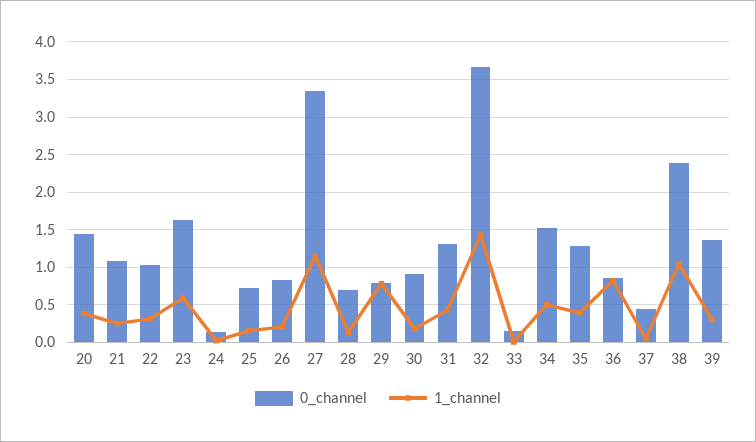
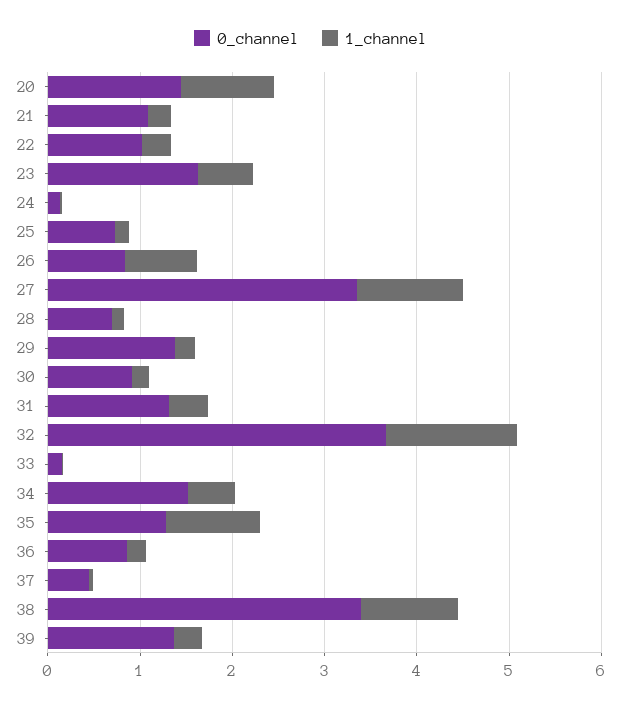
  {
    "0_channel": {
      "20": 1.4,
      "21": 1.1,
      "22": 1,
      "23": 1.6,
      "24": 0.1,
      "25": 0.7,
      "26": 0.8,
      "27": 3.4,
      "28": 0.7,
-     "29": 0.8,
+     "29": 1.4,
      "30": 0.9,
      "31": 1.3,
      "32": 3.7,
      "33": 0.2,
      "34": 1.5,
      "35": 1.3,
      "36": 0.9,
      "37": 0.4,
-     "38": 2.4,
+     "38": 3.4,
      "39": 1.4
    },
    "1_channel": {
-     "20": 0.4,
+     "20": 1,
      "21": 0.3,
      "22": 0.3,
      "23": 0.6,
      "24": 0,
      "25": 0.2,
-     "26": 0.2,
+     "26": 0.8,
      "27": 1.1,
      "28": 0.1,
-     "29": 0.8,
+     "29": 0.2,
      "30": 0.2,
      "31": 0.4,
      "32": 1.4,
      "33": 0,
      "34": 0.5,
-     "35": 0.4,
+     "35": 1,
-     "36": 0.8,
+     "36": 0.2,
      "37": 0,
      "38": 1,
      "39": 0.3
    }
  }

